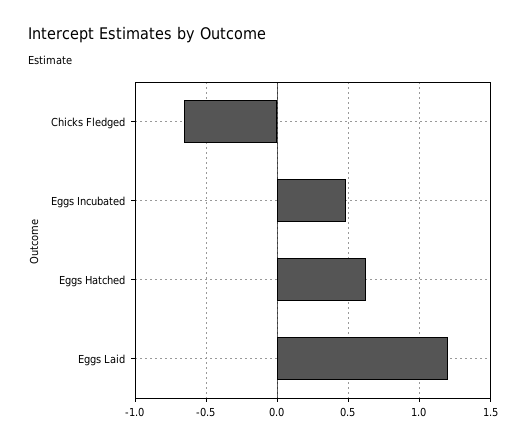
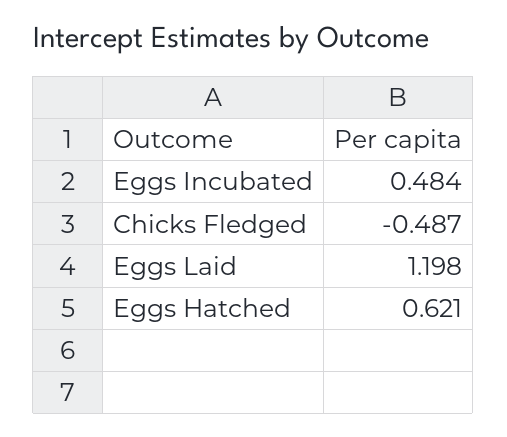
  {
-   "Chicks Fledged": -0.65,
+   "Chicks Fledged": -0.487,
    "Eggs Incubated": 0.484,
    "Eggs Hatched": 0.621,
    "Eggs Laid": 1.198
  }

